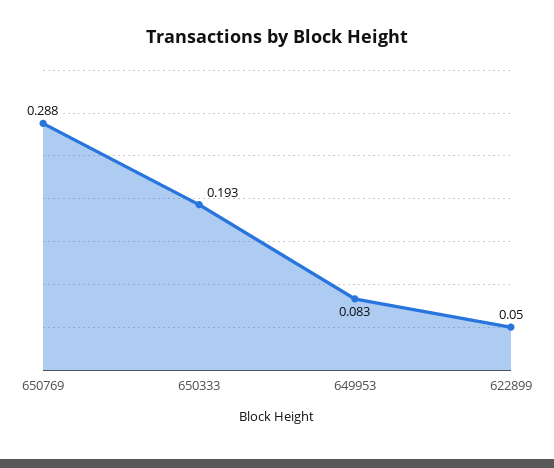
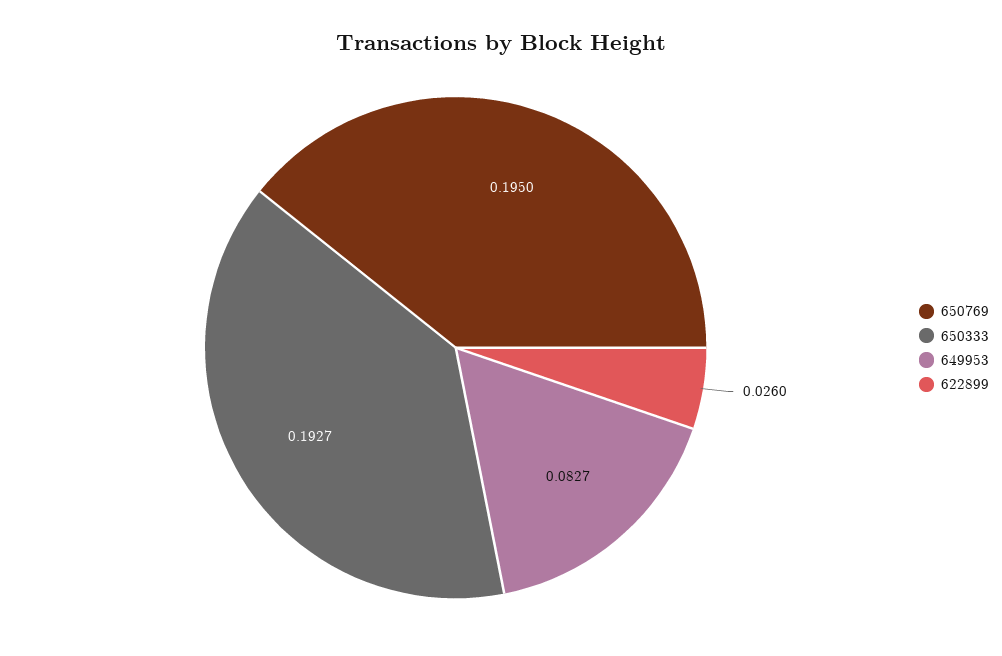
  {
-   "650769": 0.288,
+   "650769": 0.195,
    "650333": 0.1927,
    "649953": 0.0827,
-   "622899": 0.05
+   "622899": 0.026
  }

